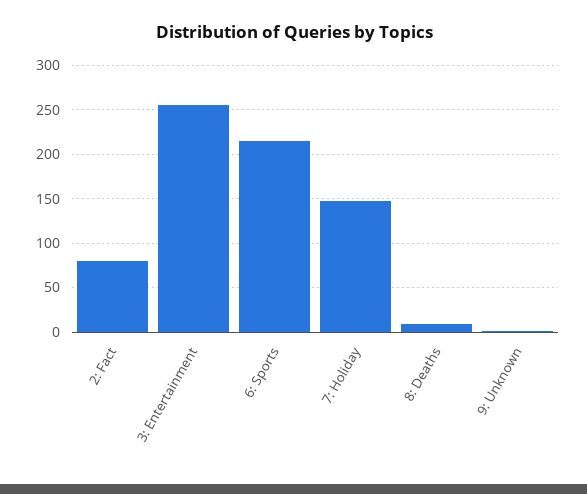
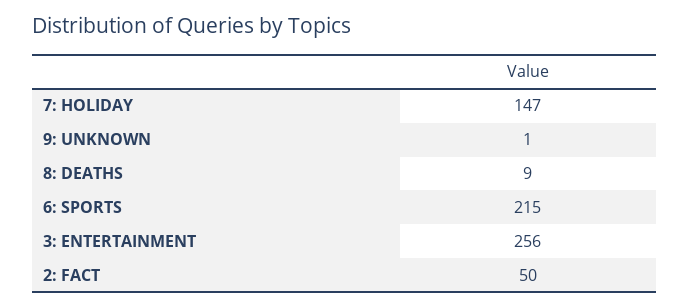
  {
-   "2: Fact": 80,
+   "2: Fact": 50,
    "3: Entertainment": 256,
    "6: Sports": 215,
    "7: Holiday": 147,
    "8: Deaths": 9,
    "9: Unknown": 1
  }

